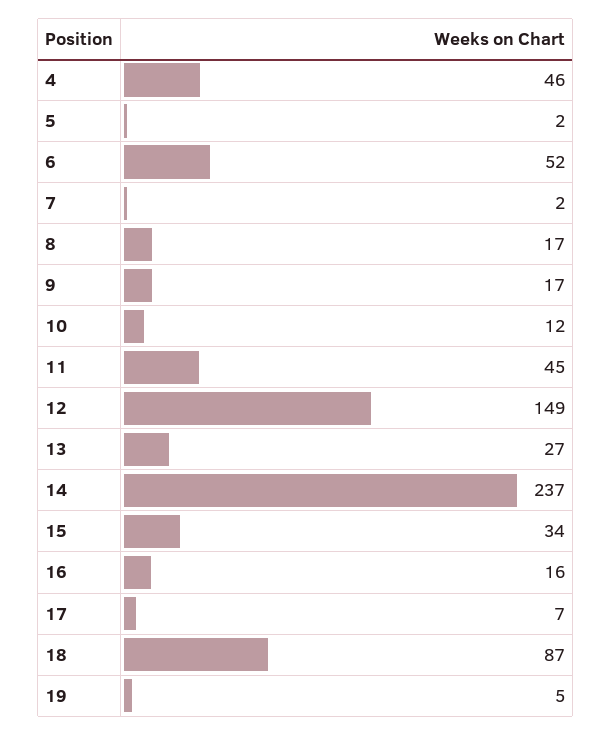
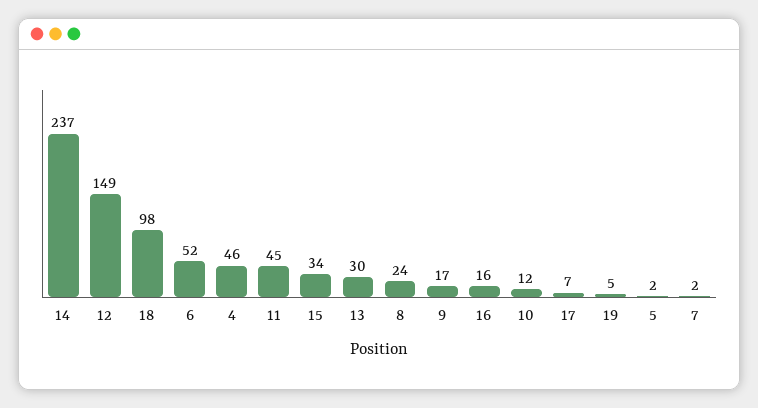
  {
    "4": 46,
    "5": 2,
    "6": 52,
    "7": 2,
-   "8": 17,
+   "8": 24,
    "9": 17,
    "10": 12,
    "11": 45,
    "12": 149,
-   "13": 27,
+   "13": 30,
    "14": 237,
    "15": 34,
    "16": 16,
    "17": 7,
-   "18": 87,
+   "18": 98,
    "19": 5
  }

